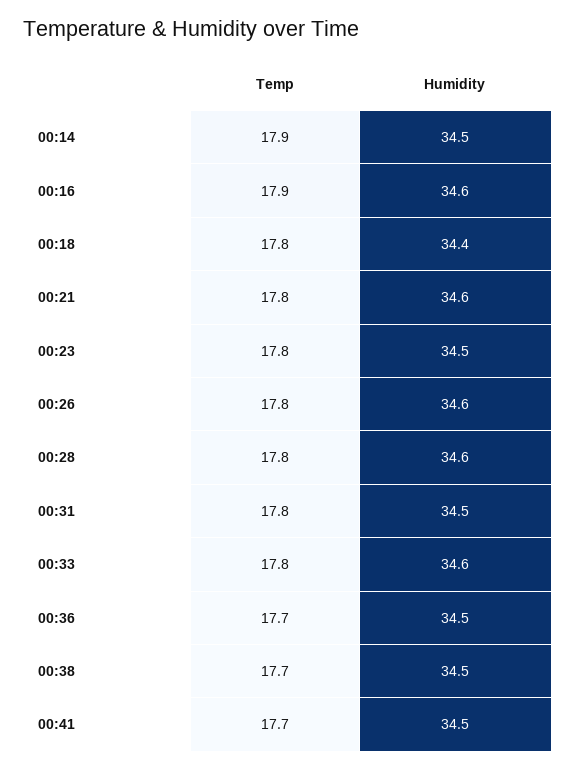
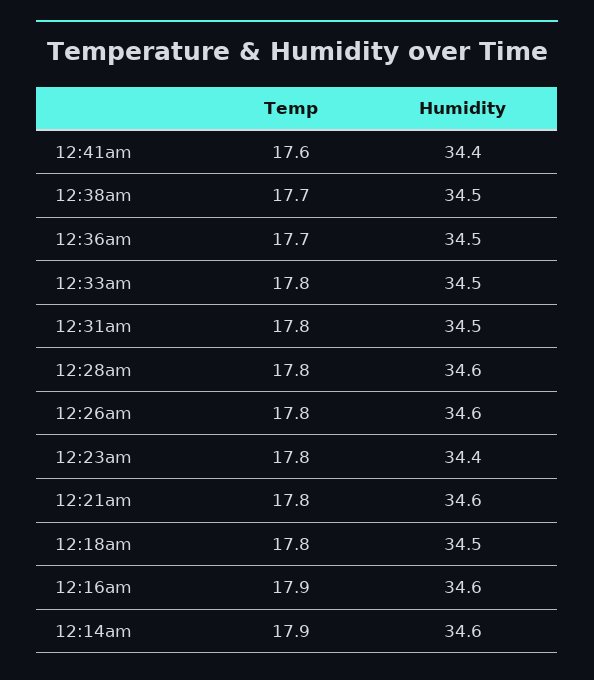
  {
    "Temp": {
      "00:14": 17.9,
      "00:16": 17.9,
      "00:18": 17.8,
      "00:21": 17.8,
      "00:23": 17.8,
      "00:26": 17.8,
      "00:28": 17.8,
      "00:31": 17.8,
      "00:33": 17.8,
      "00:36": 17.7,
      "00:38": 17.7,
-     "00:41": 17.7
+     "00:41": 17.6
    },
    "Humidity": {
-     "00:14": 34.5,
+     "00:14": 34.6,
      "00:16": 34.6,
-     "00:18": 34.4,
+     "00:18": 34.5,
      "00:21": 34.6,
-     "00:23": 34.5,
+     "00:23": 34.4,
      "00:26": 34.6,
      "00:28": 34.6,
      "00:31": 34.5,
-     "00:33": 34.6,
+     "00:33": 34.5,
      "00:36": 34.5,
      "00:38": 34.5,
-     "00:41": 34.5
+     "00:41": 34.4
    }
  }

